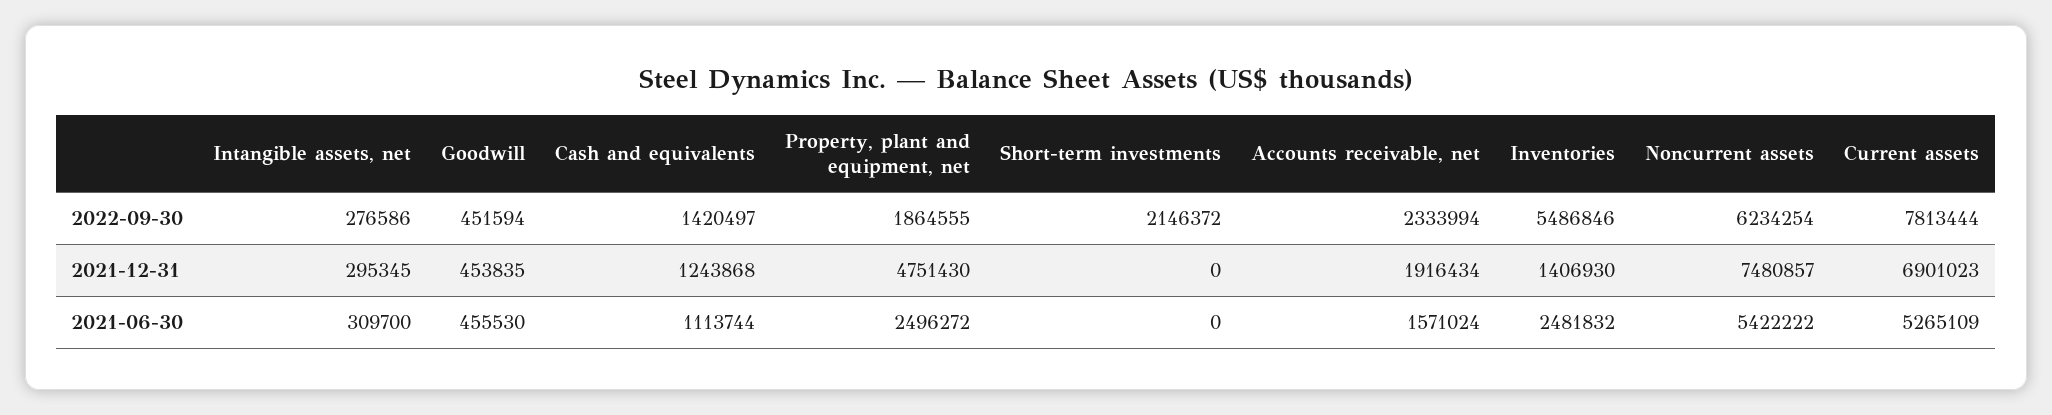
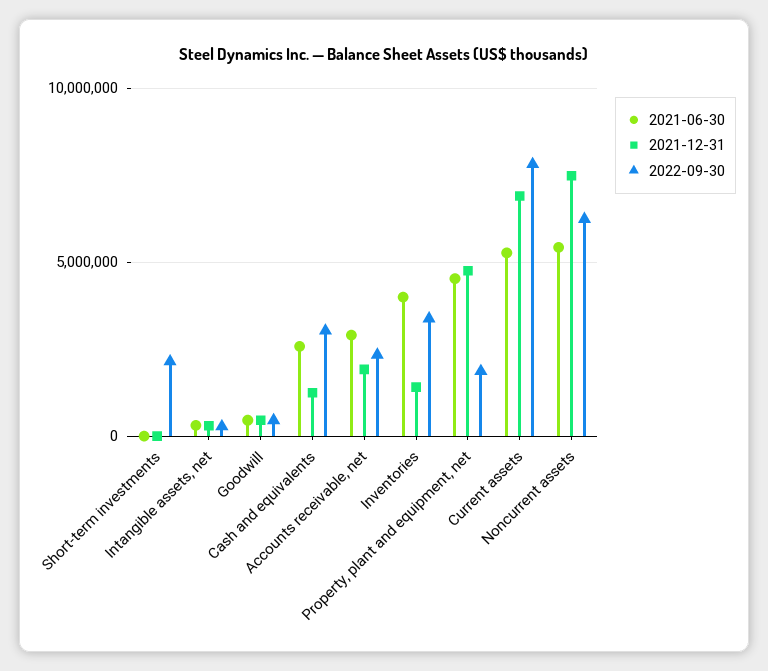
  {
    "2022-09-30": {
      "Intangible assets, net": 276586,
      "Goodwill": 451594,
-     "Cash and equivalents": 1420497,
+     "Cash and equivalents": 3000000,
      "Property, plant and equipment, net": 1864555,
      "Short-term investments": 2146372,
      "Accounts receivable, net": 2333994,
-     "Inventories": 5486846,
+     "Inventories": 3500000,
      "Noncurrent assets": 6234254,
      "Current assets": 7813444
    },
    "2021-12-31": {
      "Intangible assets, net": 295345,
      "Goodwill": 453835,
      "Cash and equivalents": 1243868,
      "Property, plant and equipment, net": 4751430,
      "Short-term investments": 0,
      "Accounts receivable, net": 1916434,
      "Inventories": 1406930,
      "Noncurrent assets": 7480857,
      "Current assets": 6901023
    },
    "2021-06-30": {
      "Intangible assets, net": 309700,
      "Goodwill": 455530,
-     "Cash and equivalents": 1113744,
+     "Cash and equivalents": 2500000,
-     "Property, plant and equipment, net": 2496272,
+     "Property, plant and equipment, net": 4500000,
      "Short-term investments": 0,
-     "Accounts receivable, net": 1571024,
+     "Accounts receivable, net": 3000000,
-     "Inventories": 2481832,
+     "Inventories": 4000000,
      "Noncurrent assets": 5422222,
      "Current assets": 5265109
    }
  }

